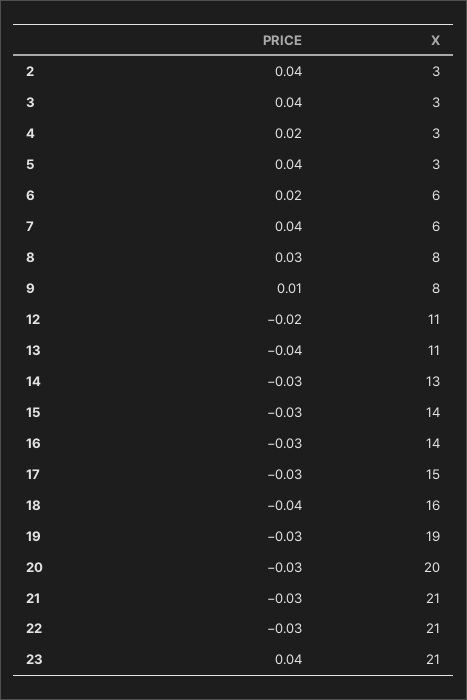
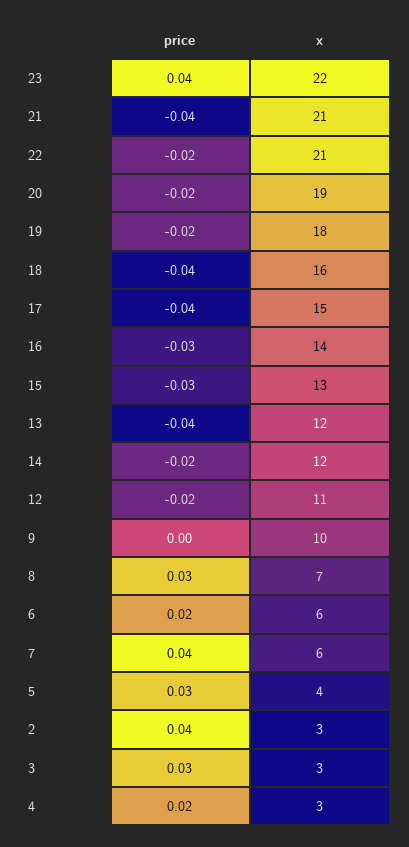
  {
    "PRICE": {
      "2": 0.04,
-     "3": 0.04,
+     "3": 0.03,
      "4": 0.02,
-     "5": 0.04,
+     "5": 0.03,
      "6": 0.02,
      "7": 0.04,
      "8": 0.03,
-     "9": 0.01,
+     "9": 0,
      "12": -0.02,
      "13": -0.04,
-     "14": -0.03,
+     "14": -0.02,
      "15": -0.03,
      "16": -0.03,
-     "17": -0.03,
+     "17": -0.04,
      "18": -0.04,
-     "19": -0.03,
+     "19": -0.02,
-     "20": -0.03,
+     "20": -0.02,
-     "21": -0.03,
+     "21": -0.04,
-     "22": -0.03,
+     "22": -0.02,
      "23": 0.04
    },
    "X": {
      "2": 3,
      "3": 3,
      "4": 3,
-     "5": 3,
+     "5": 4,
      "6": 6,
      "7": 6,
-     "8": 8,
+     "8": 7,
-     "9": 8,
+     "9": 10,
      "12": 11,
-     "13": 11,
+     "13": 12,
-     "14": 13,
+     "14": 12,
-     "15": 14,
+     "15": 13,
      "16": 14,
      "17": 15,
      "18": 16,
-     "19": 19,
+     "19": 18,
-     "20": 20,
+     "20": 19,
      "21": 21,
      "22": 21,
-     "23": 21
+     "23": 22
    }
  }

